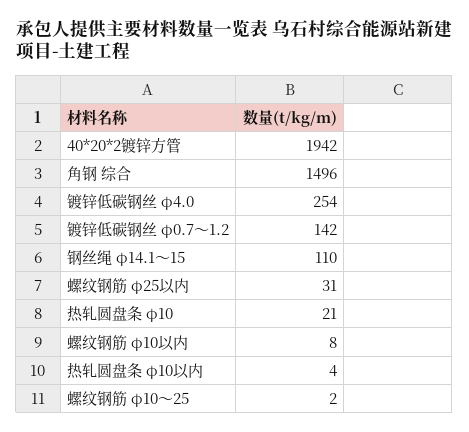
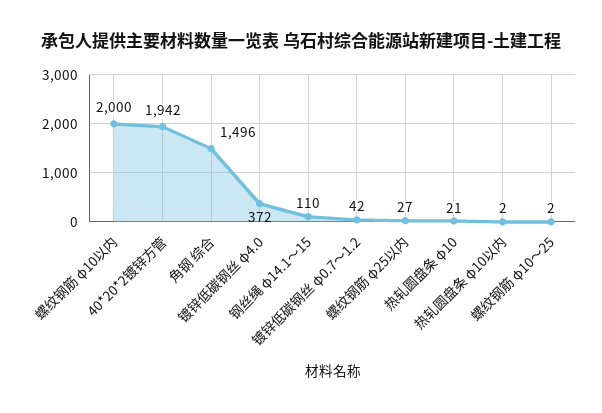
  {
    "40*20*2镀锌方管": 1942,
    "角钢 综合": 1496,
-   "镀锌低碳钢丝 φ4.0": 254,
+   "镀锌低碳钢丝 φ4.0": 372,
-   "镀锌低碳钢丝 φ0.7～1.2": 142,
+   "镀锌低碳钢丝 φ0.7～1.2": 42,
    "钢丝绳 φ14.1～15": 110,
-   "螺纹钢筋 φ25以内": 31,
+   "螺纹钢筋 φ25以内": 27,
    "热轧圆盘条 φ10": 21,
-   "螺纹钢筋 φ10以内": 8,
+   "螺纹钢筋 φ10以内": 2000,
-   "热轧圆盘条 φ10以内": 4,
+   "热轧圆盘条 φ10以内": 2,
    "螺纹钢筋 φ10～25": 2
  }

